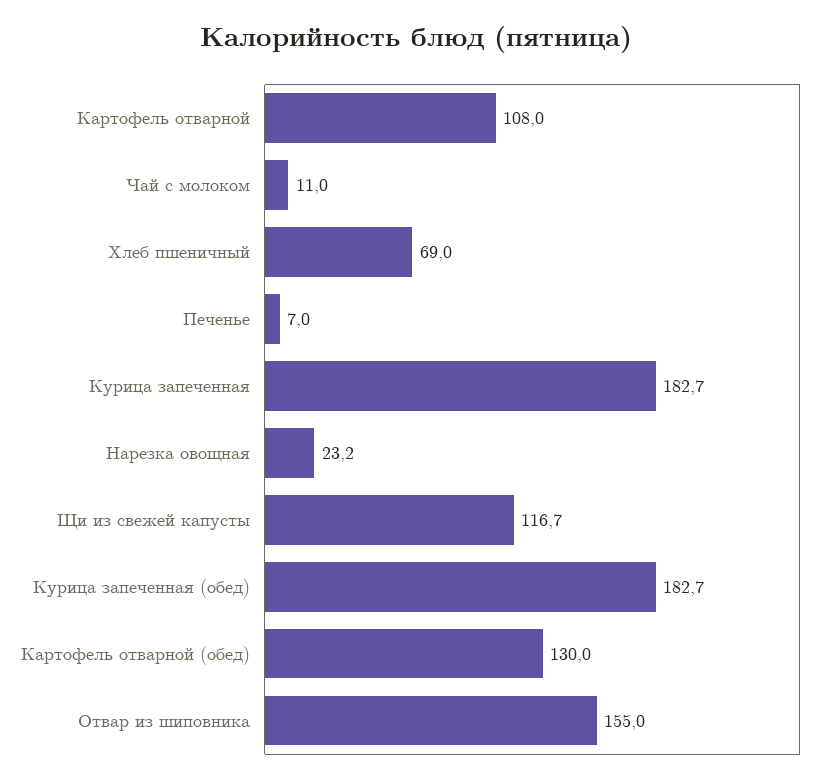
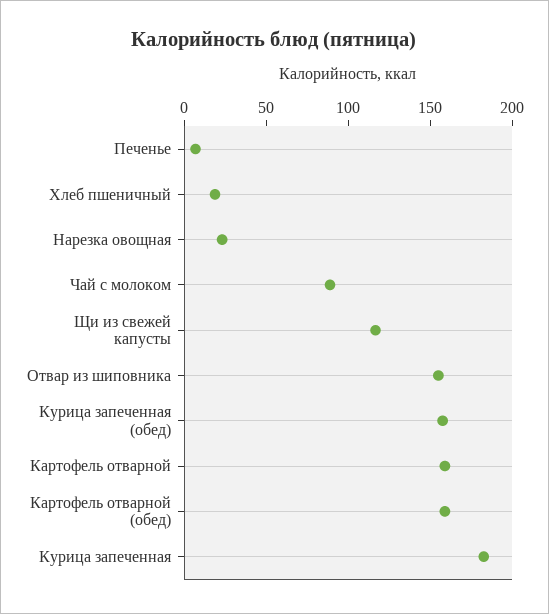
  {
-   "Картофель отварной": 108,
+   "Картофель отварной": 160,
-   "Чай с молоком": 11,
+   "Чай с молоком": 90,
-   "Хлеб пшеничный": 69,
+   "Хлеб пшеничный": 20,
    "Печенье": 7,
    "Курица запеченная": 182.7,
    "Нарезка овощная": 23.2,
    "Щи из свежей капусты": 116.7,
-   "Курица запеченная (обед)": 182.7,
+   "Курица запеченная (обед)": 160,
-   "Картофель отварной (обед)": 130,
+   "Картофель отварной (обед)": 160,
    "Отвар из шиповника": 155
  }

